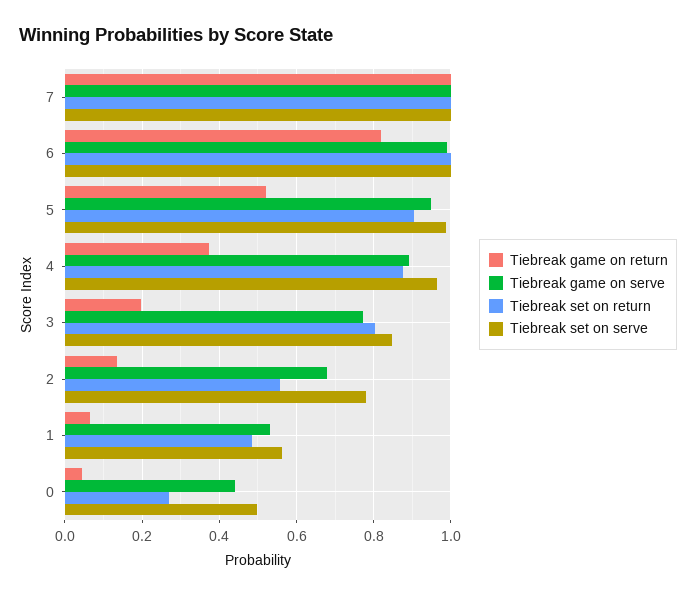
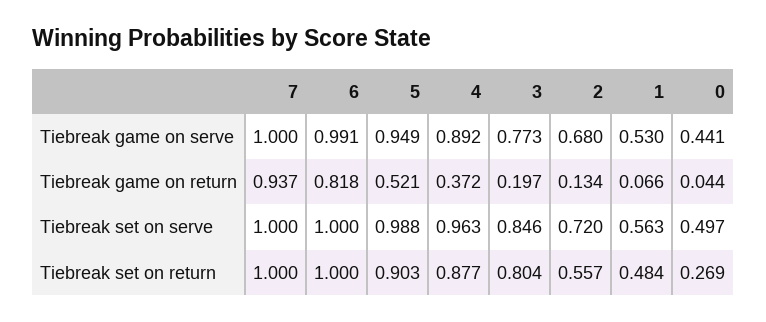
  {
    "Tiebreak game on return": {
-     "7": 1,
+     "7": 0.937,
      "6": 0.818,
      "5": 0.521,
      "4": 0.372,
      "3": 0.197,
      "2": 0.134,
      "1": 0.066,
      "0": 0.044
    },
    "Tiebreak game on serve": {
      "7": 1,
      "6": 0.991,
      "5": 0.949,
      "4": 0.892,
      "3": 0.773,
      "2": 0.68,
      "1": 0.53,
      "0": 0.441
    },
    "Tiebreak set on return": {
      "7": 1,
      "6": 1,
      "5": 0.903,
      "4": 0.877,
      "3": 0.804,
      "2": 0.557,
      "1": 0.484,
      "0": 0.269
    },
    "Tiebreak set on serve": {
      "7": 1,
      "6": 1,
      "5": 0.988,
      "4": 0.963,
      "3": 0.846,
-     "2": 0.78,
+     "2": 0.72,
      "1": 0.563,
      "0": 0.497
    }
  }

